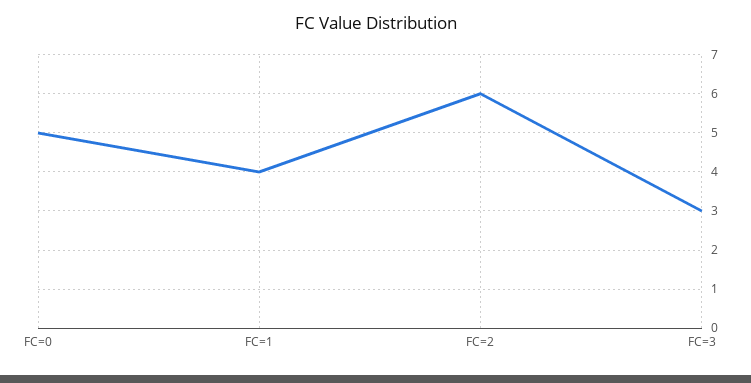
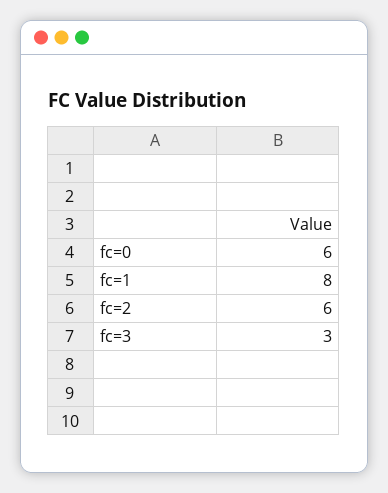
  {
-   "FC=0": 5,
+   "FC=0": 6,
-   "FC=1": 4,
+   "FC=1": 8,
    "FC=2": 6,
    "FC=3": 3
  }

